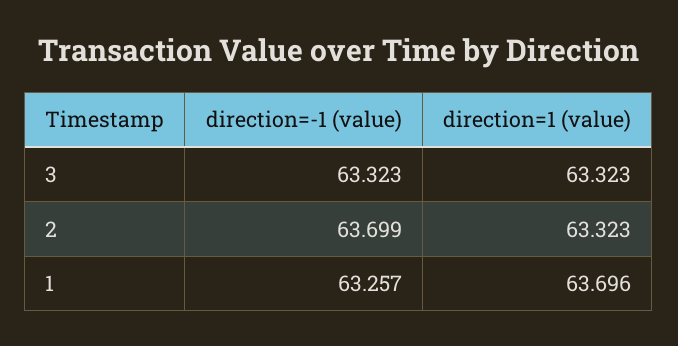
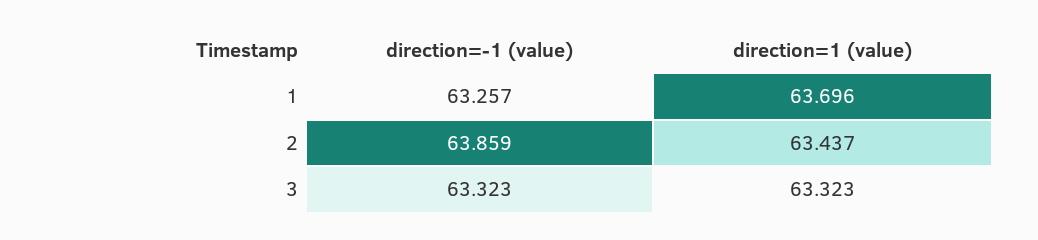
  {
    "direction=-1 (value)": {
      "3": 63.323,
-     "2": 63.699,
+     "2": 63.859,
      "1": 63.257
    },
    "direction=1 (value)": {
      "3": 63.323,
-     "2": 63.323,
+     "2": 63.437,
      "1": 63.696
    }
  }

